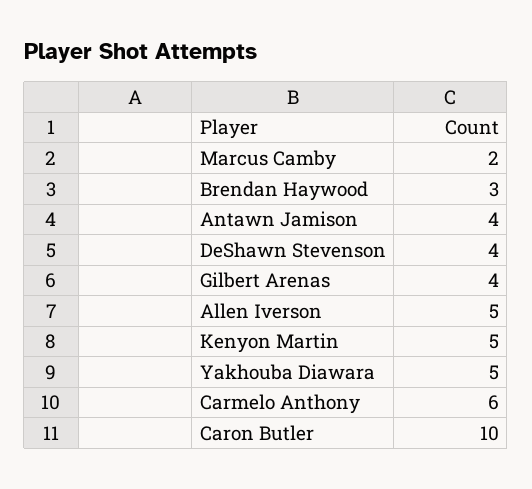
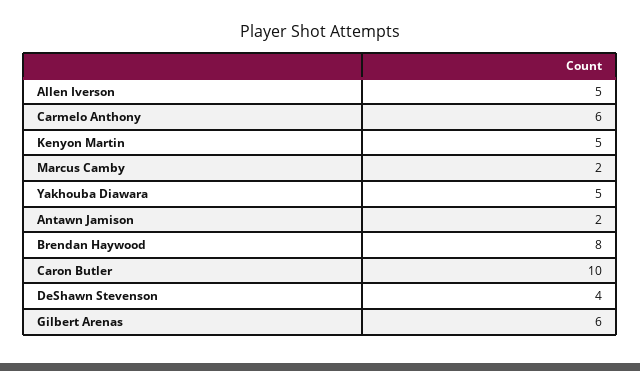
  {
    "Marcus Camby": 2,
-   "Brendan Haywood": 3,
+   "Brendan Haywood": 8,
-   "Antawn Jamison": 4,
+   "Antawn Jamison": 2,
    "DeShawn Stevenson": 4,
-   "Gilbert Arenas": 4,
+   "Gilbert Arenas": 6,
    "Allen Iverson": 5,
    "Kenyon Martin": 5,
    "Yakhouba Diawara": 5,
    "Carmelo Anthony": 6,
    "Caron Butler": 10
  }

